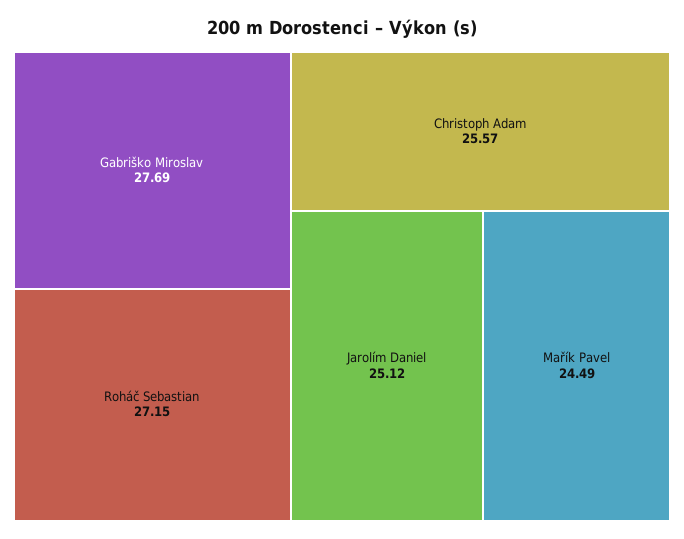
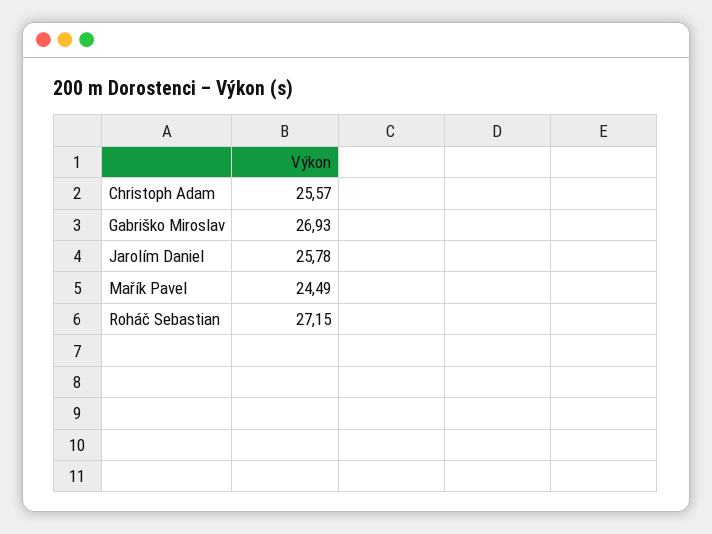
  {
-   "Gabriško Miroslav": 27.69,
+   "Gabriško Miroslav": 26.93,
    "Roháč Sebastian": 27.15,
    "Christoph Adam": 25.57,
-   "Jarolím Daniel": 25.12,
+   "Jarolím Daniel": 25.78,
    "Mařík Pavel": 24.49
  }

